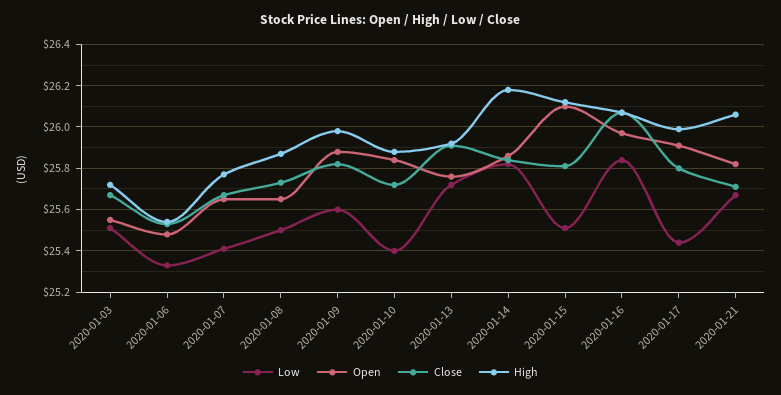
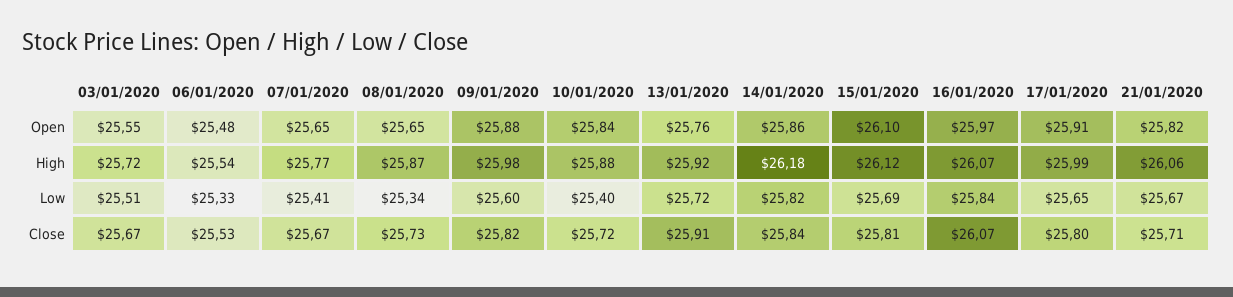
  {
    "Low": {
      "2020-01-03": 25.51,
      "2020-01-06": 25.33,
      "2020-01-07": 25.41,
-     "2020-01-08": 25.5,
+     "2020-01-08": 25.34,
      "2020-01-09": 25.6,
      "2020-01-10": 25.4,
      "2020-01-13": 25.72,
      "2020-01-14": 25.82,
-     "2020-01-15": 25.5,
+     "2020-01-15": 25.69,
      "2020-01-16": 25.84,
-     "2020-01-17": 25.45,
+     "2020-01-17": 25.65,
      "2020-01-21": 25.67
    },
    "Open": {
      "2020-01-03": 25.55,
      "2020-01-06": 25.48,
      "2020-01-07": 25.65,
      "2020-01-08": 25.65,
      "2020-01-09": 25.88,
      "2020-01-10": 25.84,
      "2020-01-13": 25.76,
      "2020-01-14": 25.86,
      "2020-01-15": 26.1,
      "2020-01-16": 25.97,
      "2020-01-17": 25.91,
      "2020-01-21": 25.82
    },
    "Close": {
      "2020-01-03": 25.67,
      "2020-01-06": 25.53,
      "2020-01-07": 25.67,
      "2020-01-08": 25.73,
      "2020-01-09": 25.82,
      "2020-01-10": 25.72,
      "2020-01-13": 25.91,
      "2020-01-14": 25.84,
      "2020-01-15": 25.81,
      "2020-01-16": 26.07,
      "2020-01-17": 25.8,
      "2020-01-21": 25.71
    },
    "High": {
      "2020-01-03": 25.72,
      "2020-01-06": 25.54,
      "2020-01-07": 25.77,
      "2020-01-08": 25.87,
      "2020-01-09": 25.98,
      "2020-01-10": 25.88,
      "2020-01-13": 25.92,
      "2020-01-14": 26.18,
      "2020-01-15": 26.12,
      "2020-01-16": 26.07,
      "2020-01-17": 25.99,
      "2020-01-21": 26.06
    }
  }

